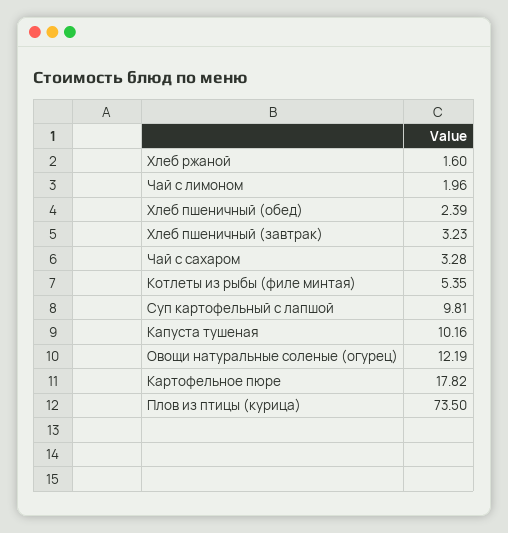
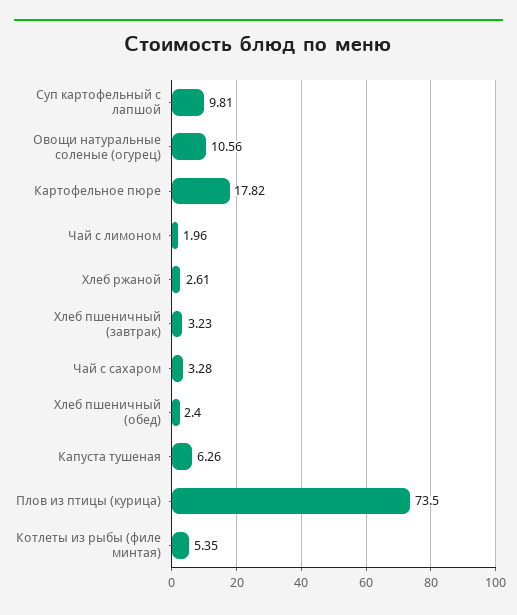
  {
-   "Хлеб ржаной": 1.6,
+   "Хлеб ржаной": 2.61,
    "Чай с лимоном": 1.96,
-   "Хлеб пшеничный (обед)": 2.39,
+   "Хлеб пшеничный (обед)": 2.4,
    "Хлеб пшеничный (завтрак)": 3.23,
    "Чай с сахаром": 3.28,
    "Котлеты из рыбы (филе минтая)": 5.35,
    "Суп картофельный с лапшой": 9.81,
-   "Капуста тушеная": 10.16,
+   "Капуста тушеная": 6.26,
-   "Овощи натуральные соленые (огурец)": 12.19,
+   "Овощи натуральные соленые (огурец)": 10.56,
    "Картофельное пюре": 17.82,
    "Плов из птицы (курица)": 73.5
  }

